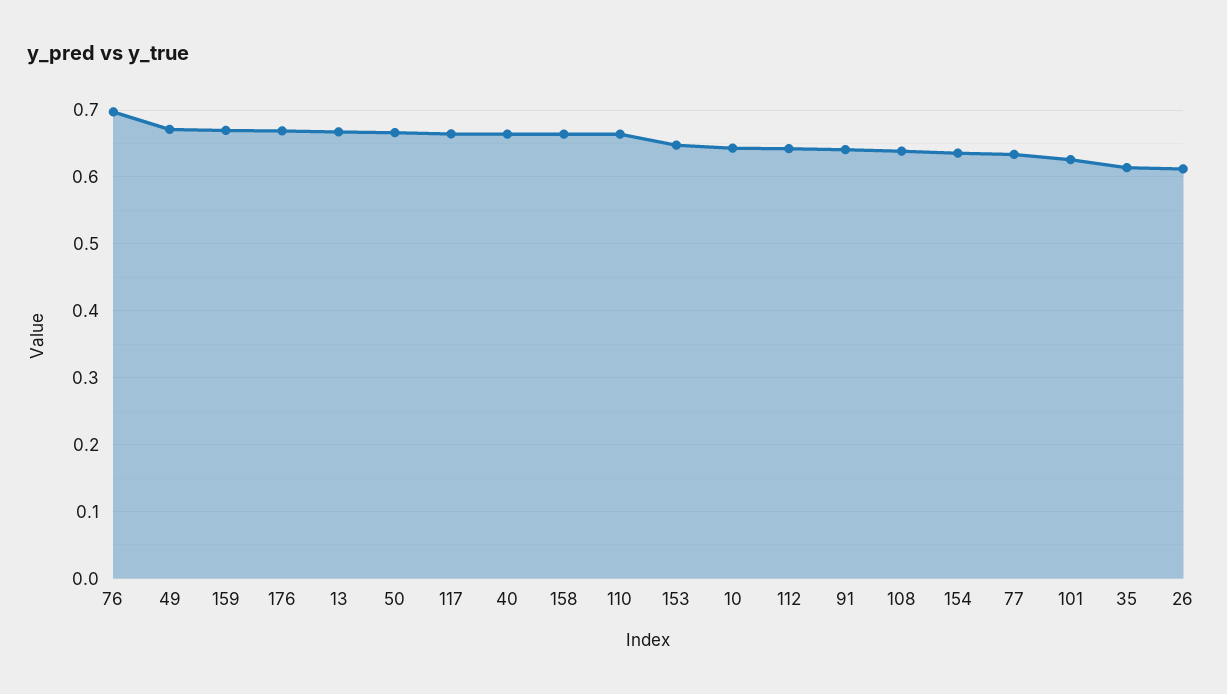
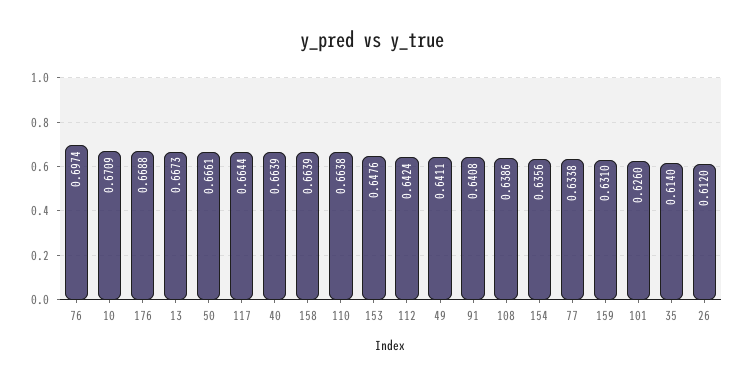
  {
    "76": 0.6974,
-   "49": 0.67,
+   "49": 0.6411,
-   "159": 0.67,
+   "159": 0.631,
    "176": 0.6688,
    "13": 0.6673,
    "50": 0.6661,
    "117": 0.6644,
    "40": 0.6639,
    "158": 0.6639,
    "110": 0.6638,
    "153": 0.6476,
-   "10": 0.64,
+   "10": 0.6709,
    "112": 0.6424,
    "91": 0.6408,
    "108": 0.6386,
    "154": 0.6356,
    "77": 0.6338,
    "101": 0.626,
    "35": 0.614,
    "26": 0.612
  }

